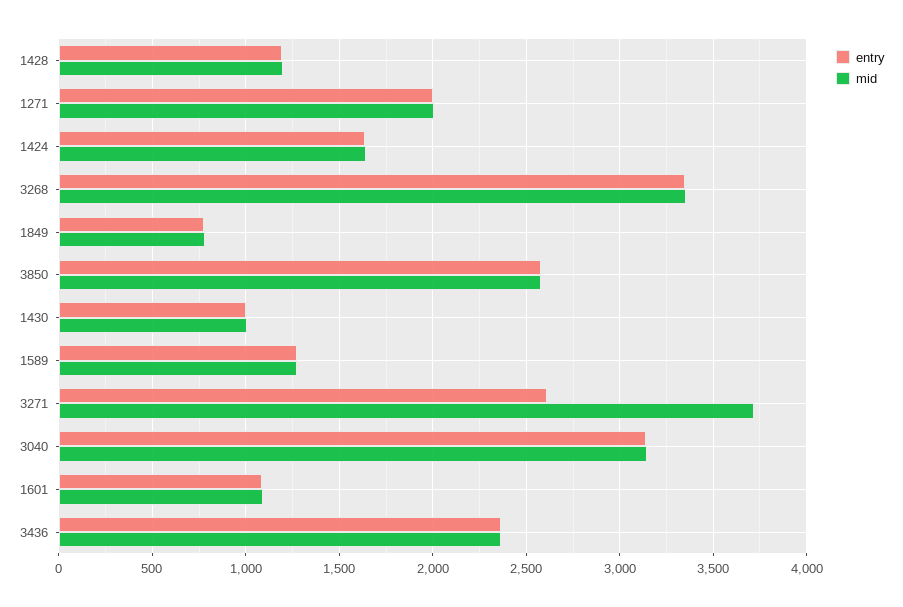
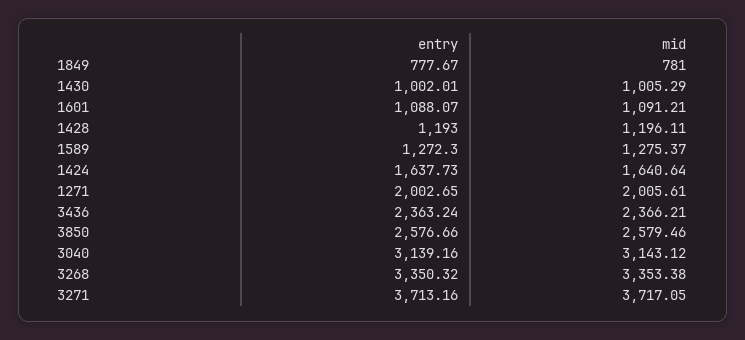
  {
    "entry": {
      "1428": 1193,
      "1271": 2002.65,
      "1424": 1637.73,
      "3268": 3350.32,
      "1849": 777.67,
      "3850": 2576.66,
      "1430": 1002.01,
      "1589": 1272.3,
-     "3271": 2600,
+     "3271": 3713.16,
      "3040": 3139.16,
      "1601": 1088.07,
      "3436": 2363.24
    },
    "mid": {
      "1428": 1196.11,
      "1271": 2005.61,
      "1424": 1640.64,
      "3268": 3353.38,
      "1849": 781,
      "3850": 2579.46,
      "1430": 1005.29,
      "1589": 1275.37,
      "3271": 3717.05,
      "3040": 3143.12,
      "1601": 1091.21,
      "3436": 2366.21
    }
  }

